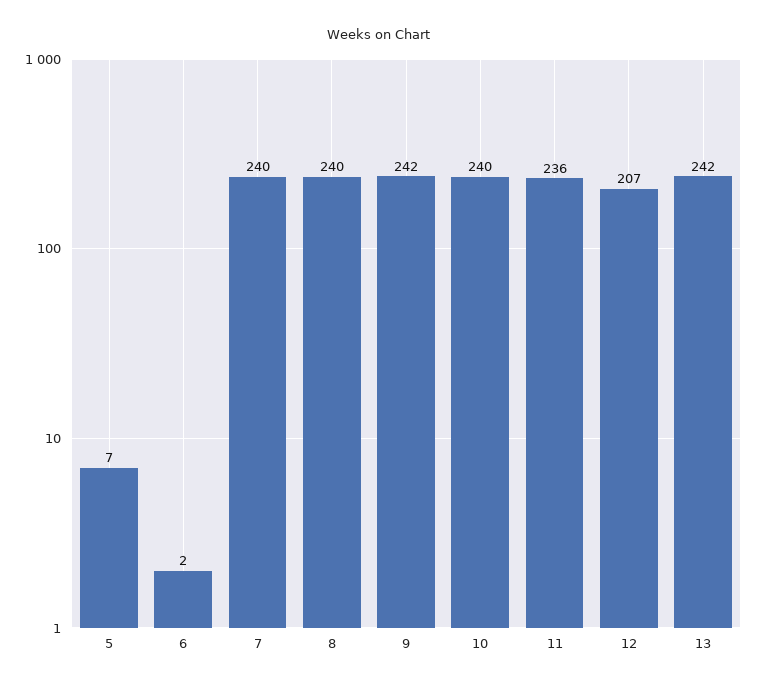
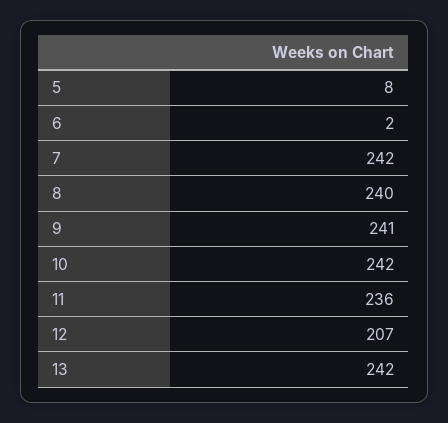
  {
-   "5": 7,
+   "5": 8,
    "6": 2,
-   "7": 240,
+   "7": 242,
    "8": 240,
-   "9": 242,
+   "9": 241,
-   "10": 240,
+   "10": 242,
    "11": 236,
    "12": 207,
    "13": 242
  }

